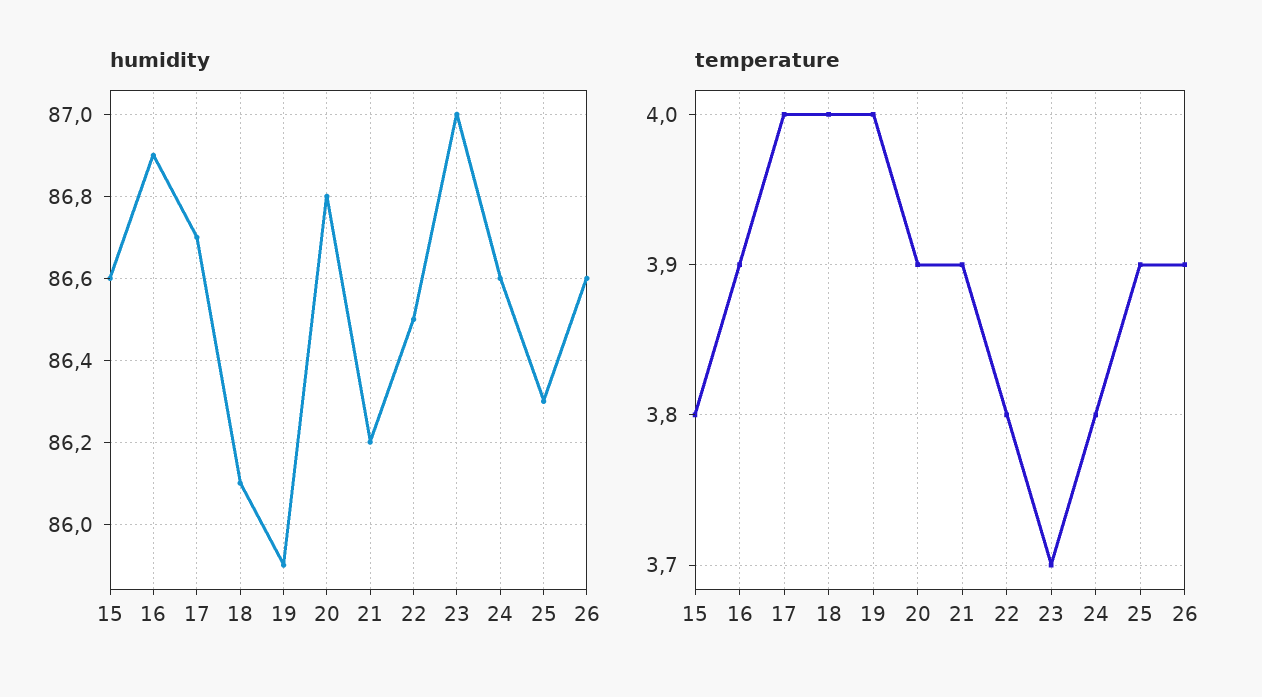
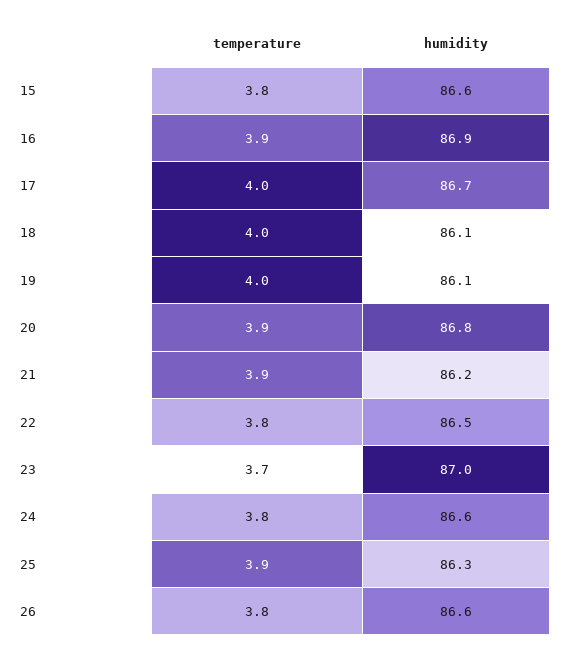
  {
    "humidity": {
      "15": 86.6,
      "16": 86.9,
      "17": 86.7,
      "18": 86.1,
-     "19": 85.9,
+     "19": 86.1,
      "20": 86.8,
      "21": 86.2,
      "22": 86.5,
      "23": 87,
      "24": 86.6,
      "25": 86.3,
      "26": 86.6
    },
    "temperature": {
      "15": 3.8,
      "16": 3.9,
      "17": 4,
      "18": 4,
      "19": 4,
      "20": 3.9,
      "21": 3.9,
      "22": 3.8,
      "23": 3.7,
      "24": 3.8,
      "25": 3.9,
-     "26": 3.9
+     "26": 3.8
    }
  }

